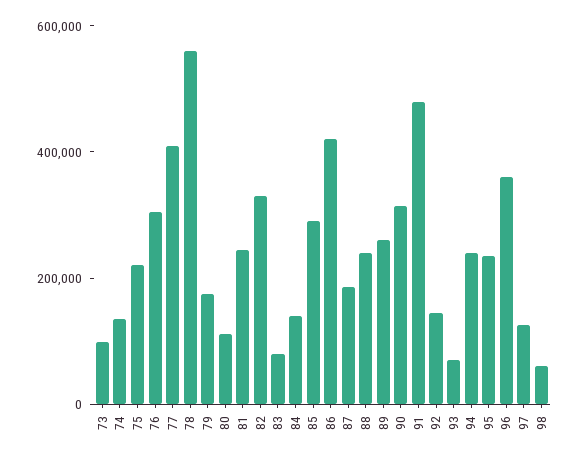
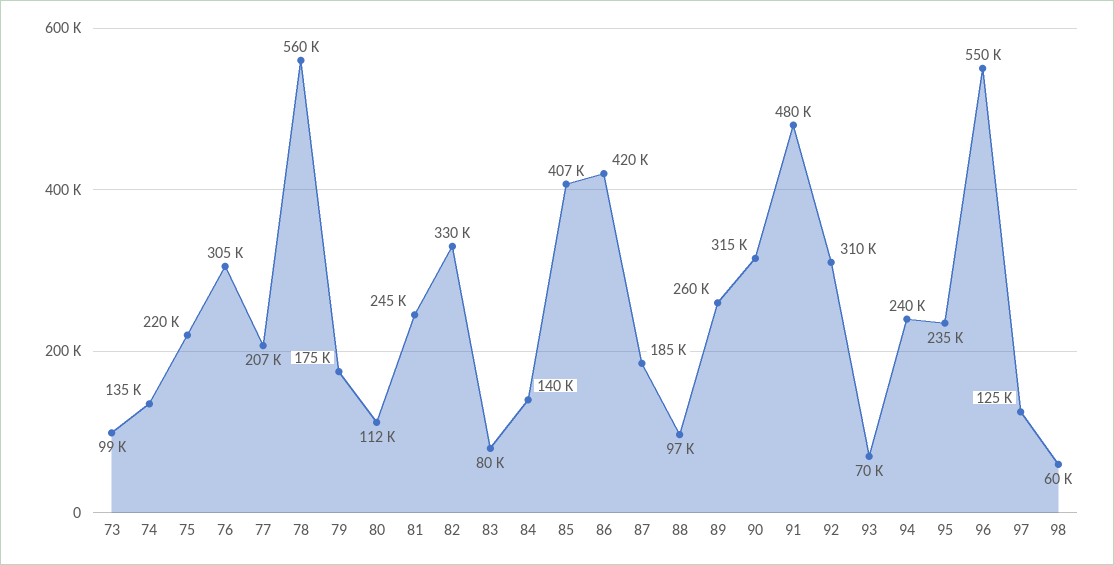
  {
    "73": 99000,
    "74": 135000,
    "75": 220000,
    "76": 305000,
-   "77": 400000,
+   "77": 207000,
    "78": 560000,
    "79": 175000,
    "80": 112000,
    "81": 245000,
    "82": 330000,
    "83": 80000,
    "84": 140000,
-   "85": 300000,
+   "85": 407000,
    "86": 420000,
    "87": 185000,
-   "88": 250000,
+   "88": 97000,
    "89": 260000,
    "90": 315000,
    "91": 480000,
-   "92": 150000,
+   "92": 310000,
    "93": 70000,
    "94": 240000,
    "95": 235000,
-   "96": 350000,
+   "96": 550000,
    "97": 125000,
    "98": 60000
  }

